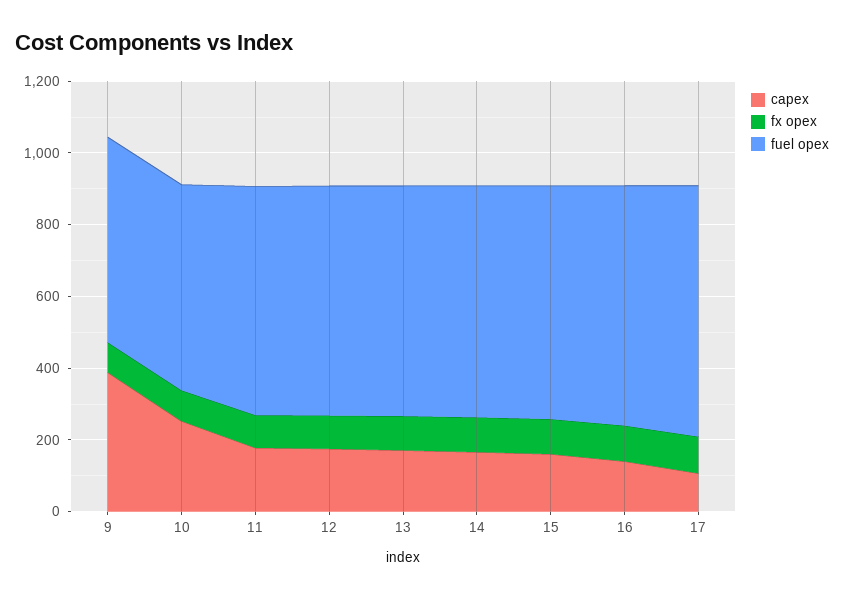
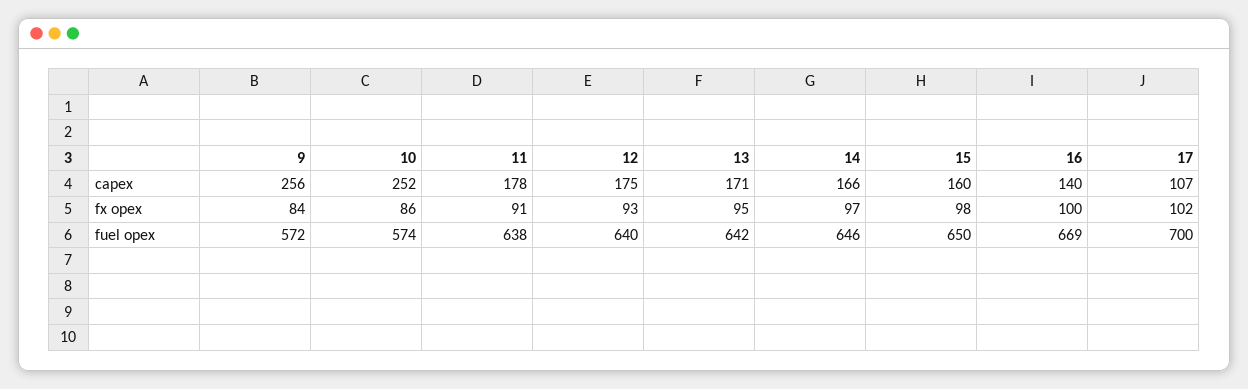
  {
    "capex": {
-     "9": 400,
+     "9": 256,
      "10": 252,
      "11": 178,
      "12": 175,
      "13": 171,
      "14": 166,
      "15": 160,
      "16": 140,
      "17": 107
    },
    "fx opex": {
      "9": 84,
      "10": 86,
      "11": 91,
      "12": 93,
      "13": 95,
      "14": 97,
      "15": 98,
      "16": 100,
      "17": 102
    },
    "fuel opex": {
      "9": 572,
      "10": 574,
      "11": 638,
      "12": 640,
      "13": 642,
      "14": 646,
      "15": 650,
      "16": 669,
      "17": 700
    }
  }

